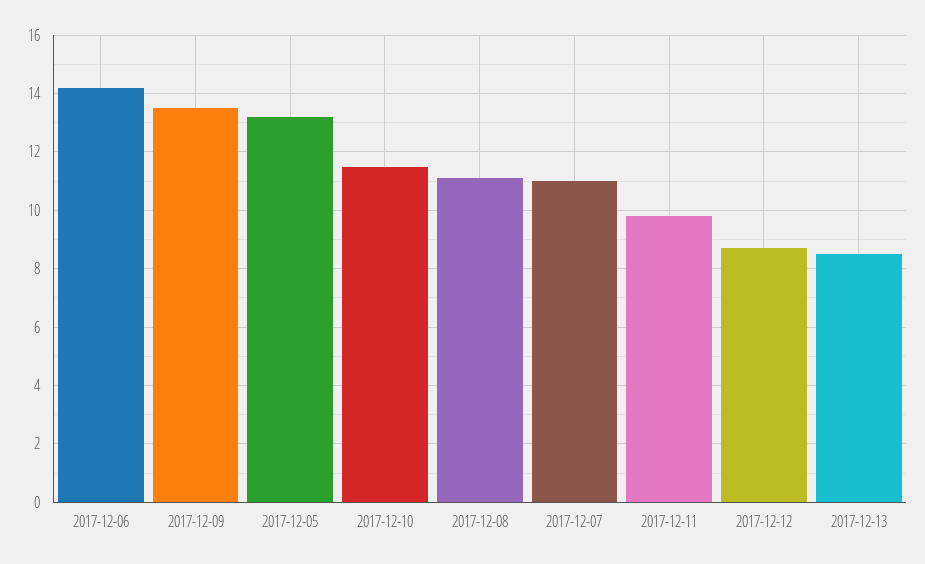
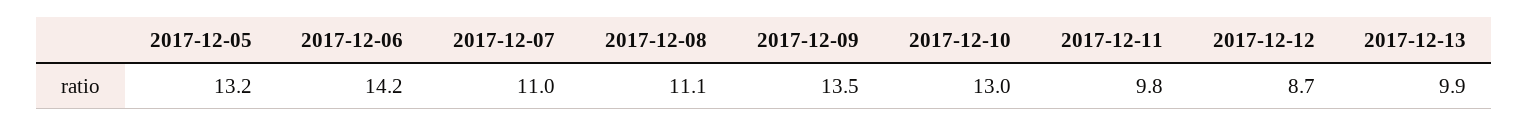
  {
    "2017-12-06": 14.2,
    "2017-12-09": 13.5,
    "2017-12-05": 13.2,
-   "2017-12-10": 11.5,
+   "2017-12-10": 13,
    "2017-12-08": 11.1,
    "2017-12-07": 11,
    "2017-12-11": 9.8,
    "2017-12-12": 8.7,
-   "2017-12-13": 8.5
+   "2017-12-13": 9.9
  }

